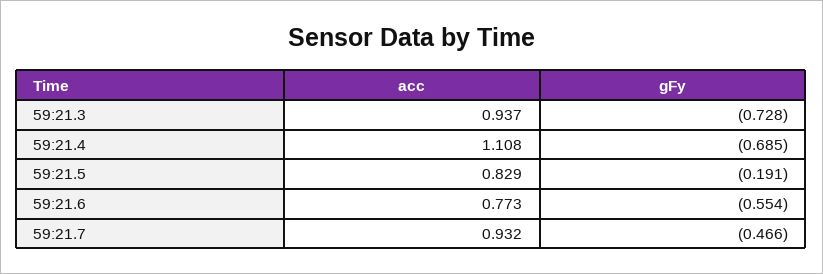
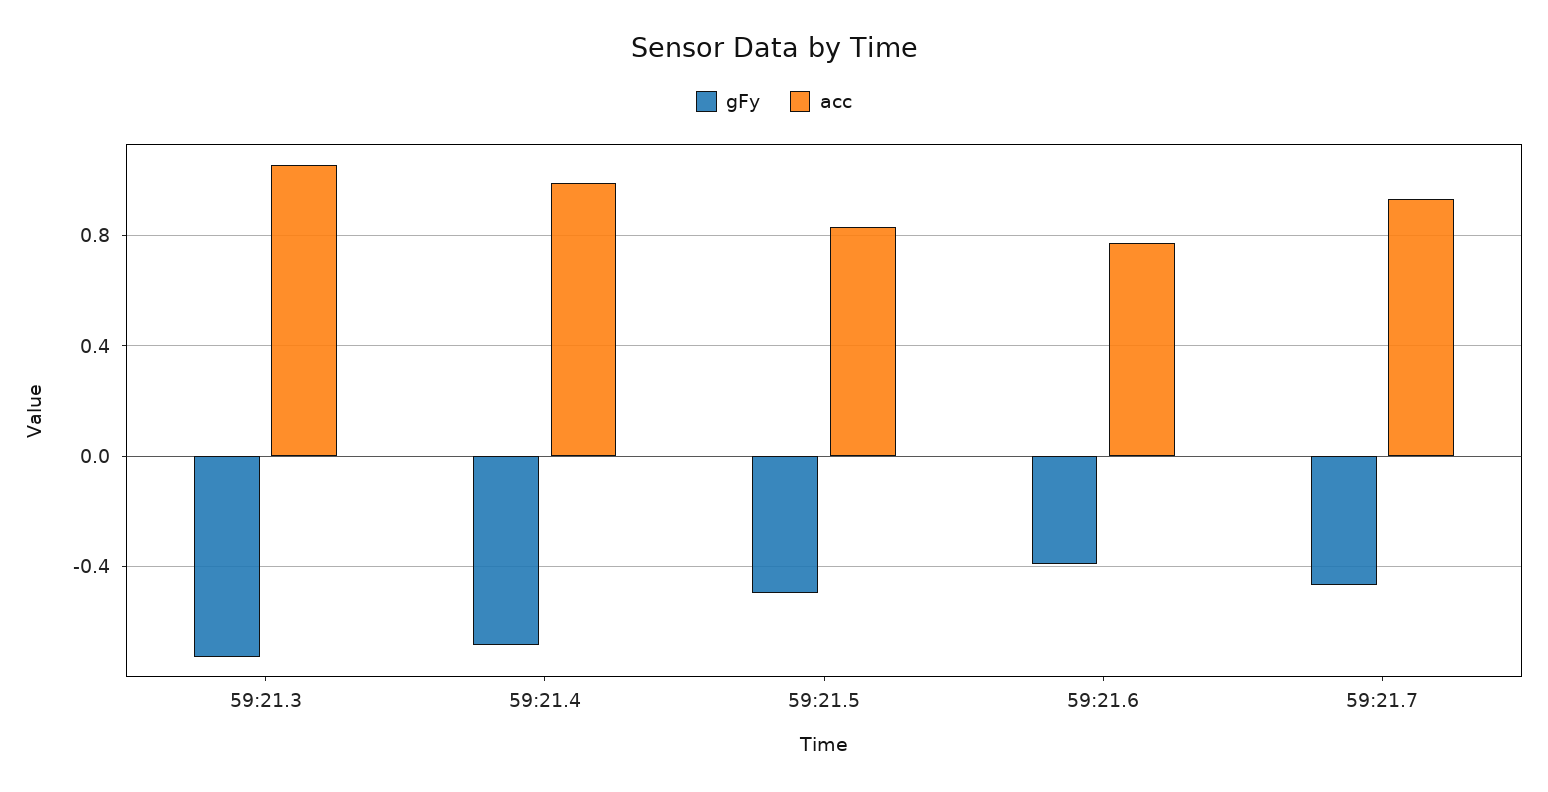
  {
    "acc": {
-     "59:21.3": 0.937,
+     "59:21.3": 1.05,
-     "59:21.4": 1.108,
+     "59:21.4": 1,
      "59:21.5": 0.829,
      "59:21.6": 0.773,
      "59:21.7": 0.932
    },
    "gFy": {
      "59:21.3": -0.728,
      "59:21.4": -0.685,
-     "59:21.5": -0.191,
+     "59:21.5": -0.5,
-     "59:21.6": -0.554,
+     "59:21.6": -0.4,
      "59:21.7": -0.466
    }
  }

